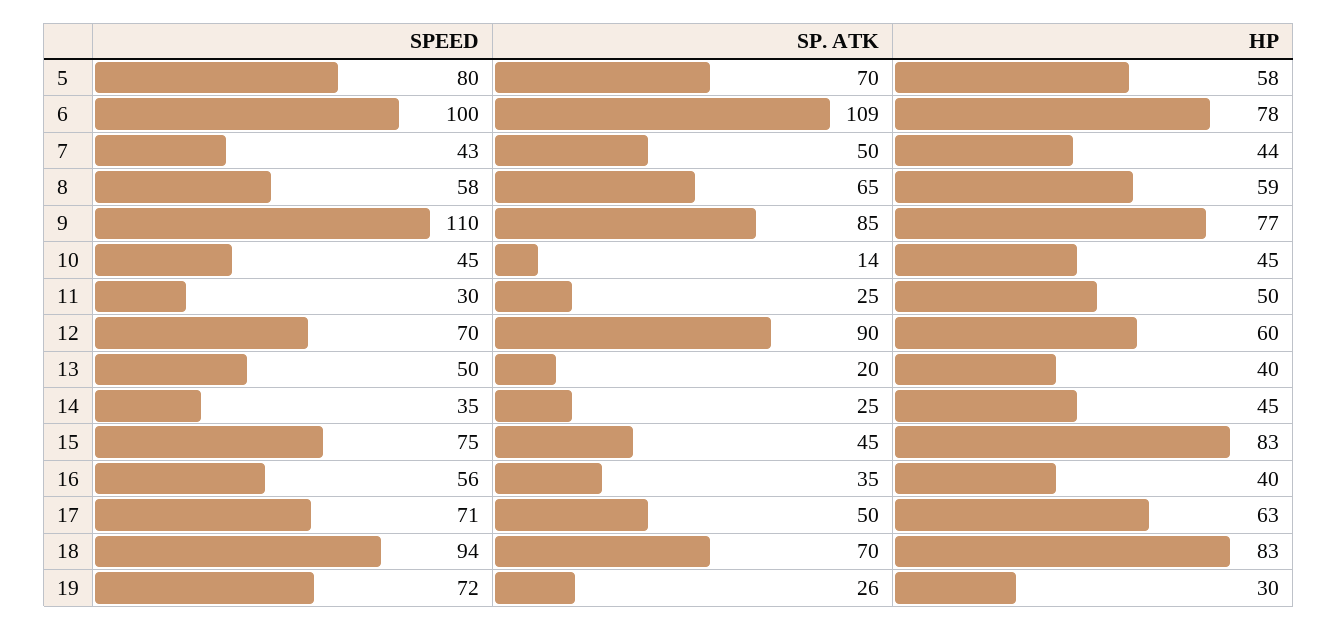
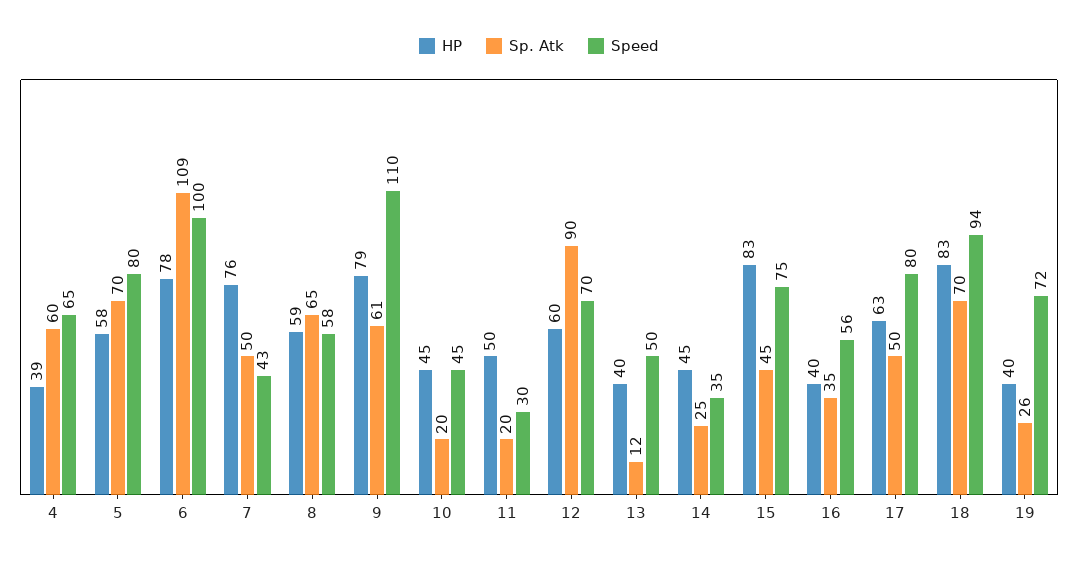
  {
    "SPEED": {
      "5": 80,
      "6": 100,
      "7": 43,
      "8": 58,
      "9": 110,
      "10": 45,
      "11": 30,
      "12": 70,
      "13": 50,
      "14": 35,
      "15": 75,
      "16": 56,
-     "17": 71,
+     "17": 80,
      "18": 94,
-     "19": 72
+     "19": 72,
+     "4": 65
    },
    "SP. ATK": {
      "5": 70,
      "6": 109,
      "7": 50,
      "8": 65,
-     "9": 85,
+     "9": 61,
-     "10": 14,
+     "10": 20,
-     "11": 25,
+     "11": 20,
      "12": 90,
-     "13": 20,
+     "13": 12,
      "14": 25,
      "15": 45,
      "16": 35,
      "17": 50,
      "18": 70,
-     "19": 26
+     "19": 26,
+     "4": 60
    },
    "HP": {
      "5": 58,
      "6": 78,
-     "7": 44,
+     "7": 76,
      "8": 59,
-     "9": 77,
+     "9": 79,
      "10": 45,
      "11": 50,
      "12": 60,
      "13": 40,
      "14": 45,
      "15": 83,
      "16": 40,
      "17": 63,
      "18": 83,
-     "19": 30
+     "19": 40,
+     "4": 39
    }
  }

